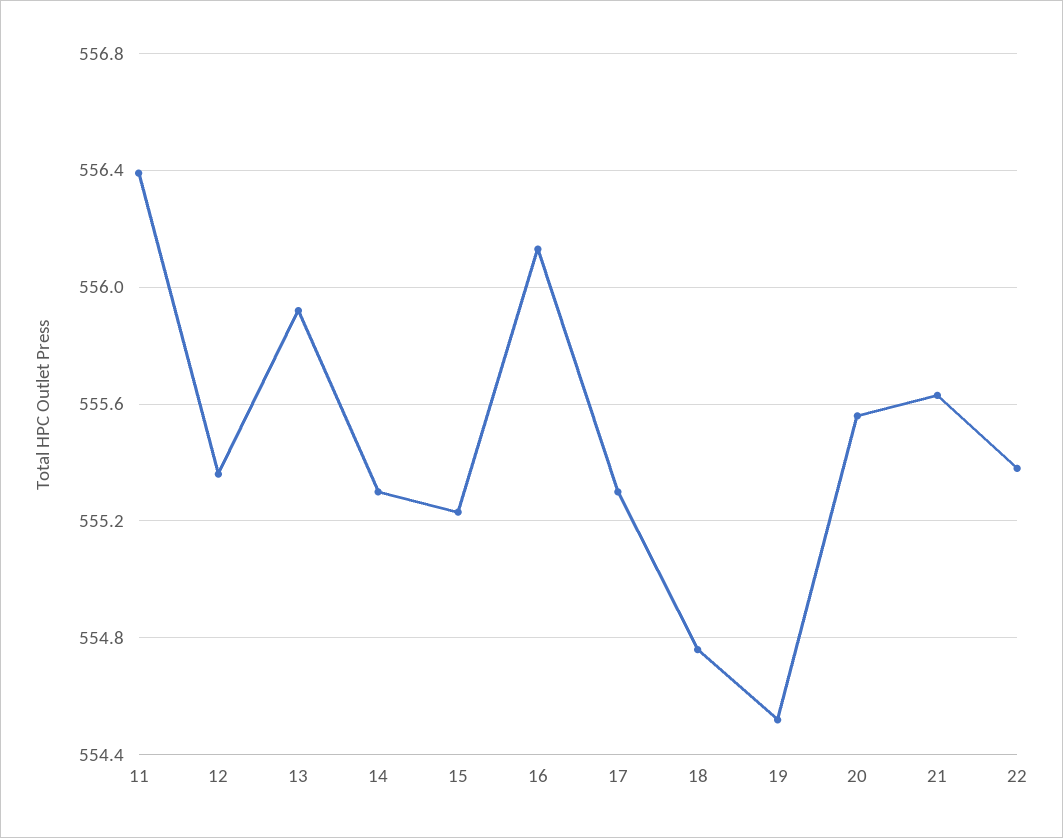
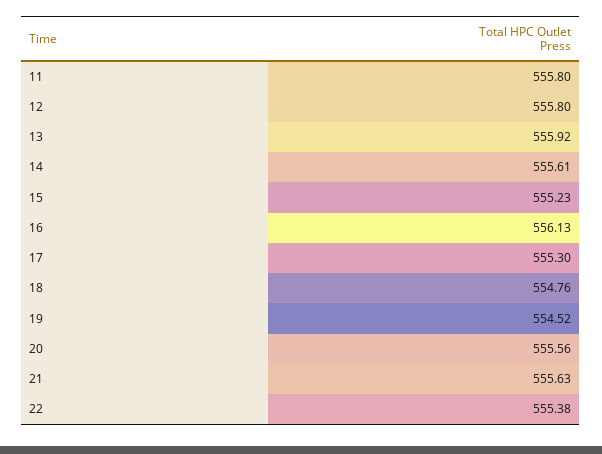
  {
-   "11": 556.4,
+   "11": 555.8,
-   "12": 555.35,
+   "12": 555.8,
    "13": 555.92,
-   "14": 555.3,
+   "14": 555.61,
    "15": 555.23,
    "16": 556.13,
    "17": 555.3,
    "18": 554.76,
    "19": 554.52,
    "20": 555.56,
    "21": 555.63,
    "22": 555.38
  }

